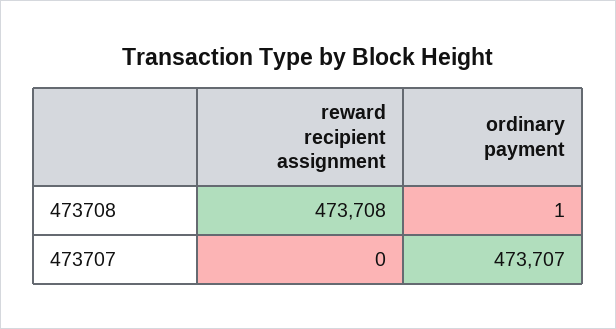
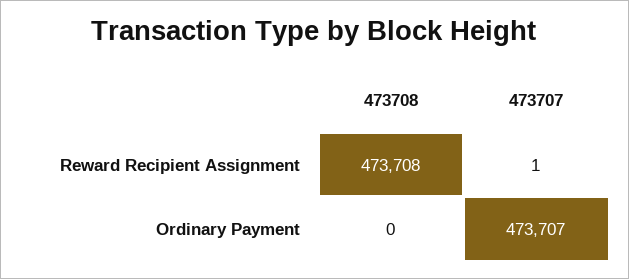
  {
    "reward recipient assignment": {
      "473708": 473708,
-     "473707": 0
+     "473707": 1
    },
    "ordinary payment": {
-     "473708": 1,
+     "473708": 0,
      "473707": 473707
    }
  }

